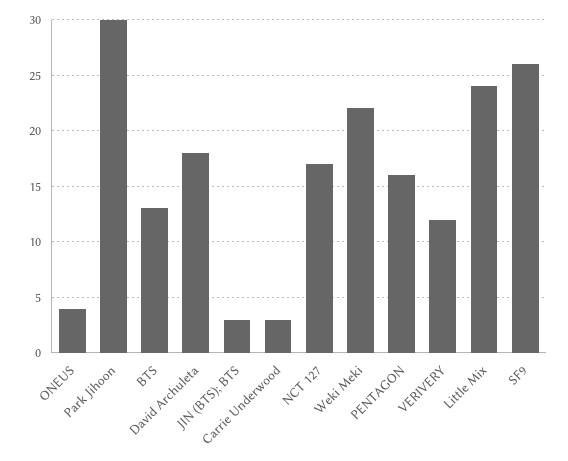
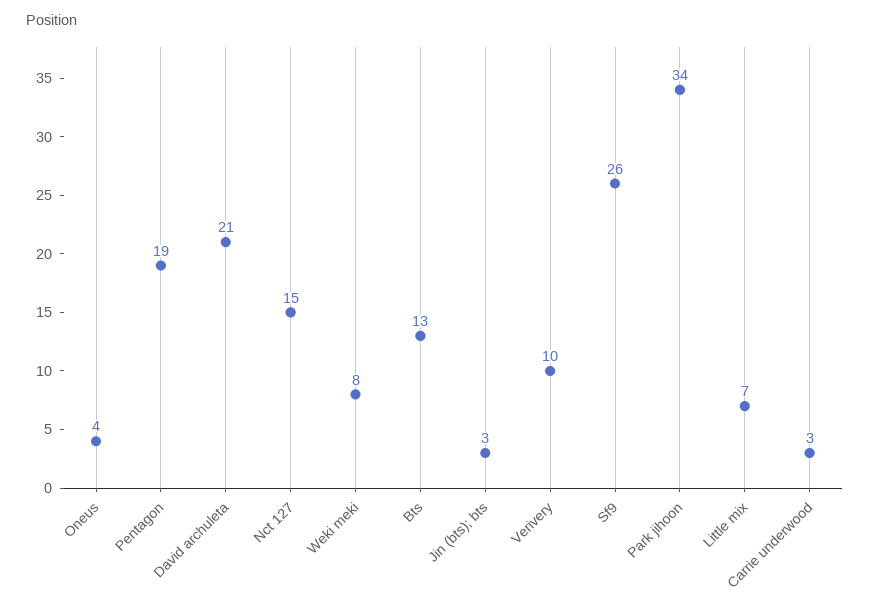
  {
    "ONEUS": 4,
-   "Park Jihoon": 30,
+   "Park Jihoon": 34,
    "BTS": 13,
-   "David Archuleta": 18,
+   "David Archuleta": 21,
    "JIN (BTS); BTS": 3,
    "Carrie Underwood": 3,
-   "NCT 127": 17,
+   "NCT 127": 15,
-   "Weki Meki": 22,
+   "Weki Meki": 8,
-   "PENTAGON": 16,
+   "PENTAGON": 19,
-   "VERIVERY": 12,
+   "VERIVERY": 10,
-   "Little Mix": 24,
+   "Little Mix": 7,
    "SF9": 26
  }

